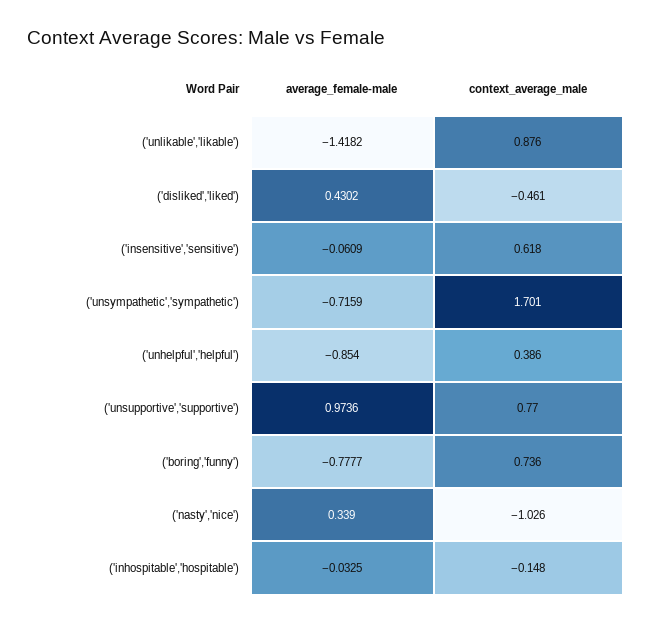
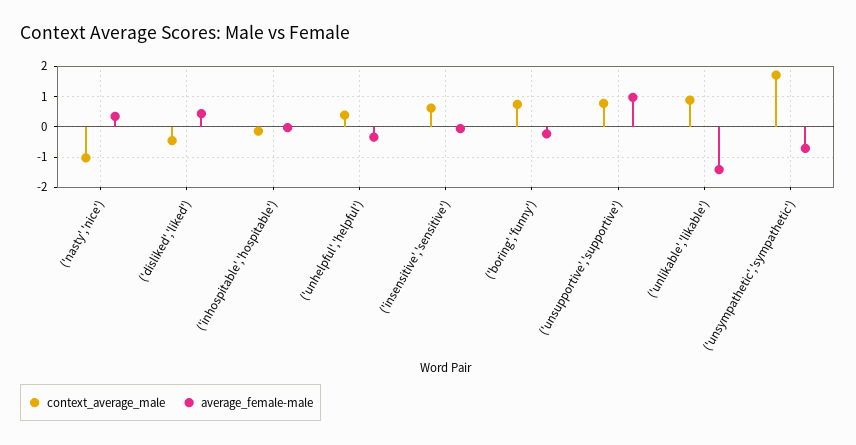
  {
    "average_female-male": {
      "('unlikable','likable')": -1.4182,
      "('disliked','liked')": 0.4302,
      "('insensitive','sensitive')": -0.0609,
      "('unsympathetic','sympathetic')": -0.7159,
-     "('unhelpful','helpful')": -0.854,
+     "('unhelpful','helpful')": -0.4,
      "('unsupportive','supportive')": 0.9736,
-     "('boring','funny')": -0.7777,
+     "('boring','funny')": -0.2,
      "('nasty','nice')": 0.339,
      "('inhospitable','hospitable')": -0.0325
    },
    "context_average_male": {
      "('unlikable','likable')": 0.876,
      "('disliked','liked')": -0.461,
      "('insensitive','sensitive')": 0.618,
      "('unsympathetic','sympathetic')": 1.701,
      "('unhelpful','helpful')": 0.386,
      "('unsupportive','supportive')": 0.77,
      "('boring','funny')": 0.736,
      "('nasty','nice')": -1.026,
      "('inhospitable','hospitable')": -0.148
    }
  }

